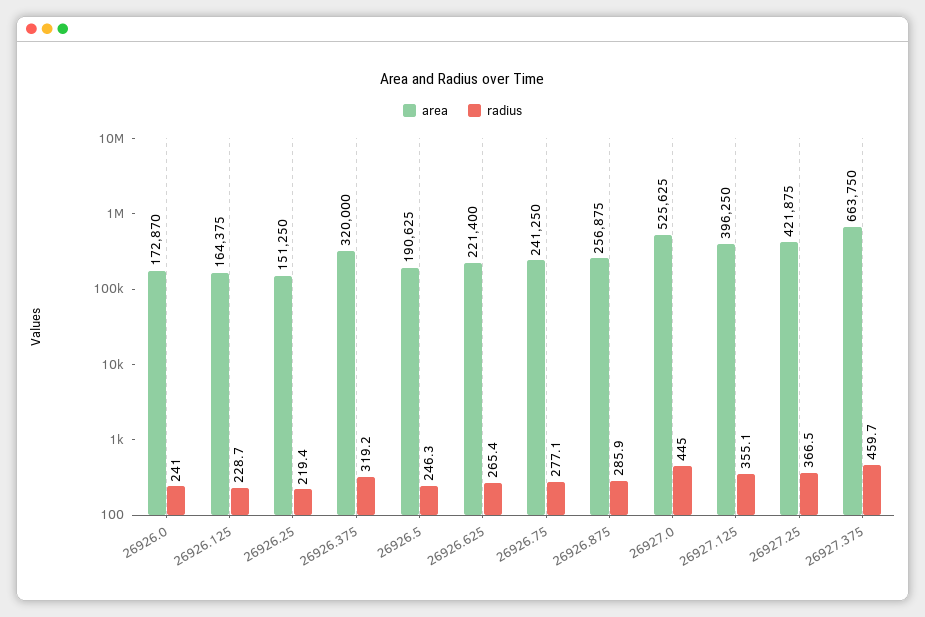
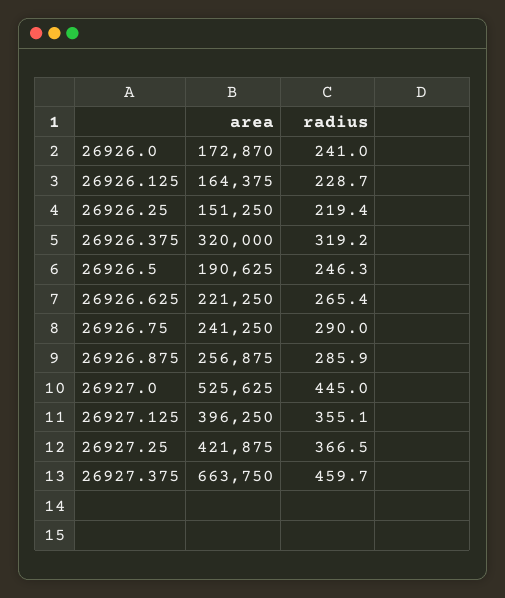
  {
    "area": {
      "26926.0": 172870,
      "26926.125": 164375,
      "26926.25": 151250,
      "26926.375": 320000,
      "26926.5": 190625,
-     "26926.625": 221400,
+     "26926.625": 221250,
      "26926.75": 241250,
      "26926.875": 256875,
      "26927.0": 525625,
      "26927.125": 396250,
      "26927.25": 421875,
      "26927.375": 663750
    },
    "radius": {
      "26926.0": 241,
      "26926.125": 228.7,
      "26926.25": 219.4,
      "26926.375": 319.2,
      "26926.5": 246.3,
      "26926.625": 265.4,
-     "26926.75": 277.1,
+     "26926.75": 290,
      "26926.875": 285.9,
      "26927.0": 445,
      "26927.125": 355.1,
      "26927.25": 366.5,
      "26927.375": 459.7
    }
  }

